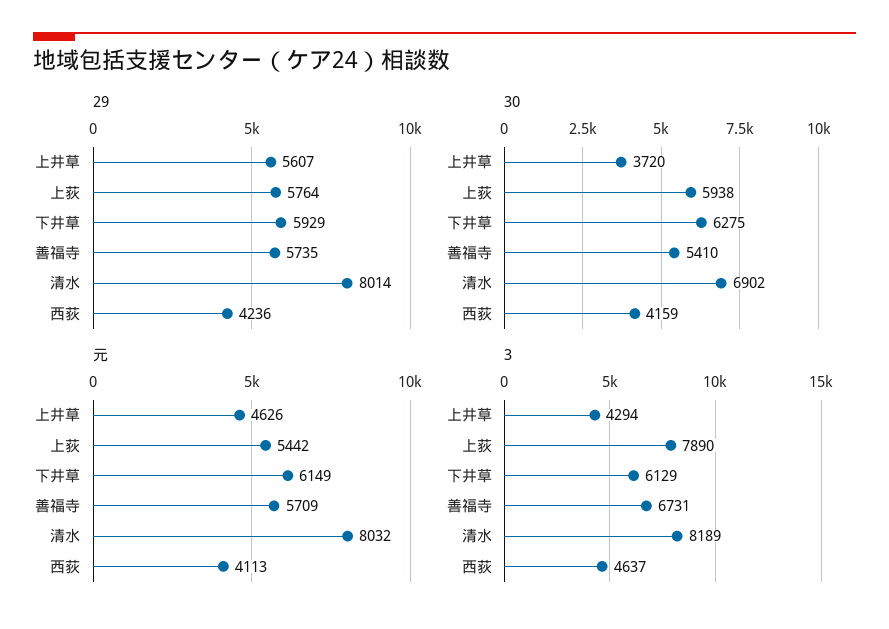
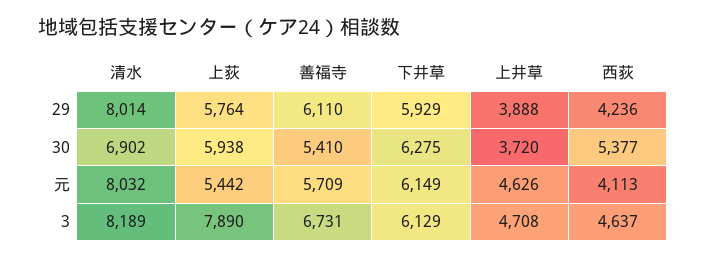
  {
    "29": {
-     "上井草": 5607,
+     "上井草": 3888,
      "上荻": 5764,
      "下井草": 5929,
-     "善福寺": 5735,
+     "善福寺": 6110,
      "清水": 8014,
      "西荻": 4236
    },
    "30": {
      "上井草": 3720,
      "上荻": 5938,
      "下井草": 6275,
      "善福寺": 5410,
      "清水": 6902,
-     "西荻": 4159
+     "西荻": 5377
    },
    "元": {
      "上井草": 4626,
      "上荻": 5442,
      "下井草": 6149,
      "善福寺": 5709,
      "清水": 8032,
      "西荻": 4113
    },
    "3": {
-     "上井草": 4294,
+     "上井草": 4708,
      "上荻": 7890,
      "下井草": 6129,
      "善福寺": 6731,
      "清水": 8189,
      "西荻": 4637
    }
  }

